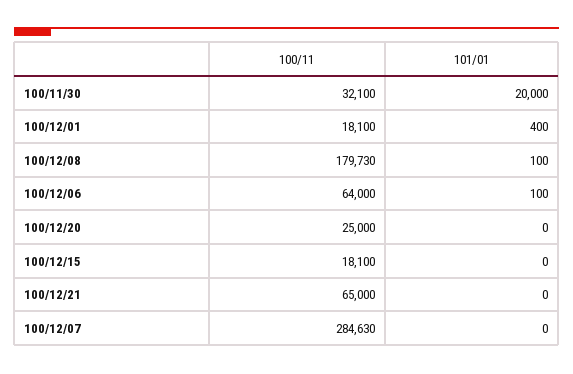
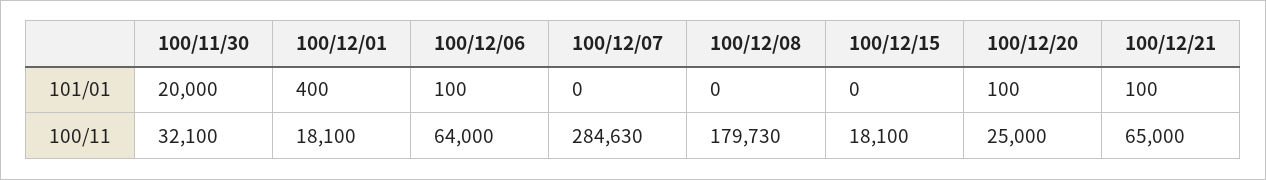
  {
    "100/11": {
      "100/11/30": 32100,
      "100/12/01": 18100,
      "100/12/08": 179730,
      "100/12/06": 64000,
      "100/12/20": 25000,
      "100/12/15": 18100,
      "100/12/21": 65000,
      "100/12/07": 284630
    },
    "101/01": {
      "100/11/30": 20000,
      "100/12/01": 400,
-     "100/12/08": 100,
+     "100/12/08": 0,
      "100/12/06": 100,
-     "100/12/20": 0,
+     "100/12/20": 100,
      "100/12/15": 0,
-     "100/12/21": 0,
+     "100/12/21": 100,
      "100/12/07": 0
    }
  }

